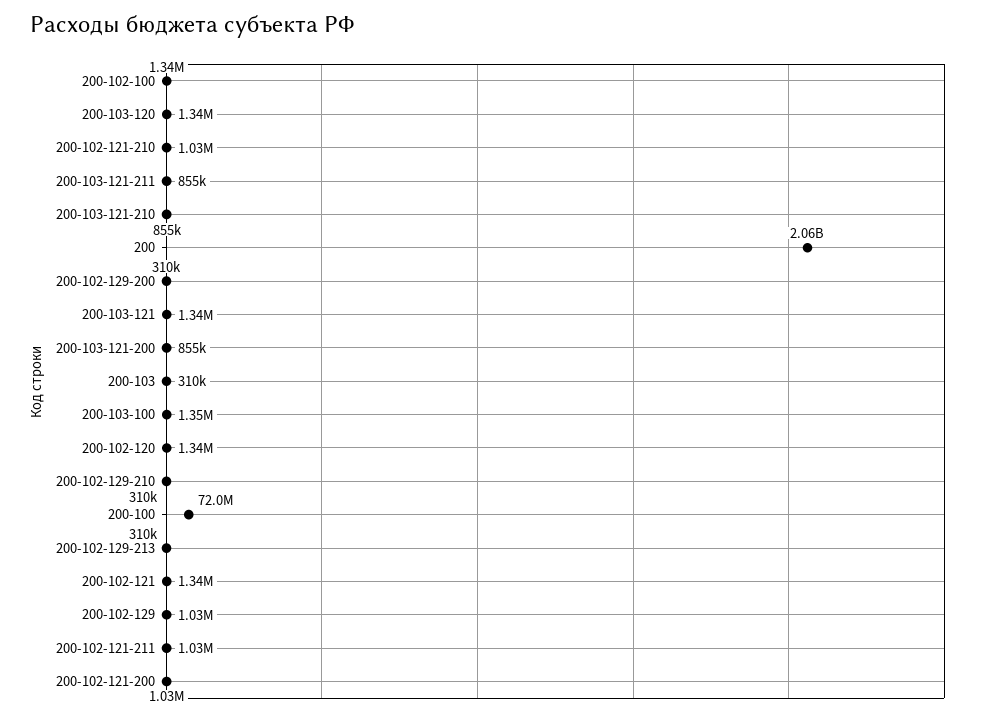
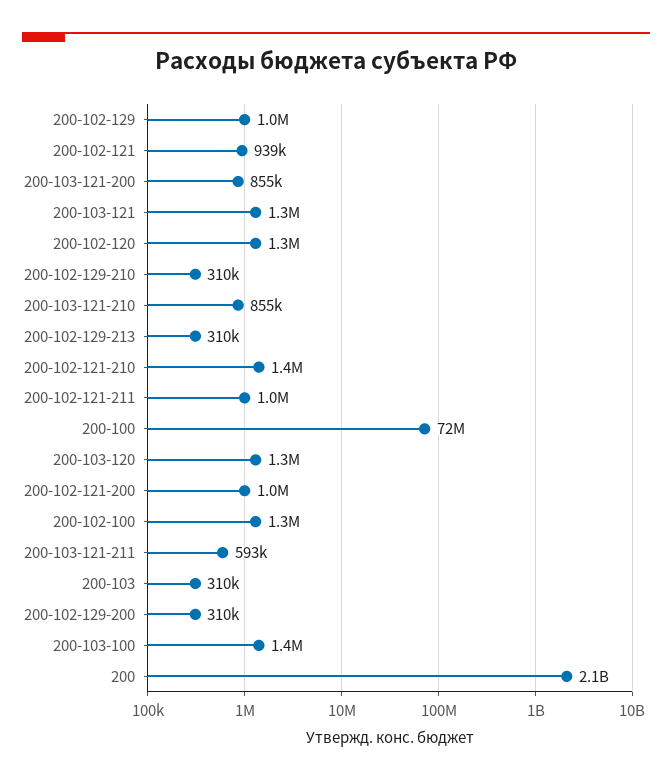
  {
    "200-102-100": 1340000,
    "200-103-120": 1340000,
-   "200-102-121-210": 1030000,
+   "200-102-121-210": 1400000,
-   "200-103-121-211": 855000,
+   "200-103-121-211": 593000,
    "200-103-121-210": 855000,
    "200": 2060000000,
    "200-102-129-200": 310000,
    "200-103-121": 1340000,
    "200-103-121-200": 855000,
    "200-103": 310000,
    "200-103-100": 1350000,
    "200-102-120": 1340000,
    "200-102-129-210": 310000,
    "200-100": 72000000,
    "200-102-129-213": 310000,
-   "200-102-121": 1340000,
+   "200-102-121": 939000,
    "200-102-129": 1030000,
    "200-102-121-211": 1030000,
    "200-102-121-200": 1030000
  }

